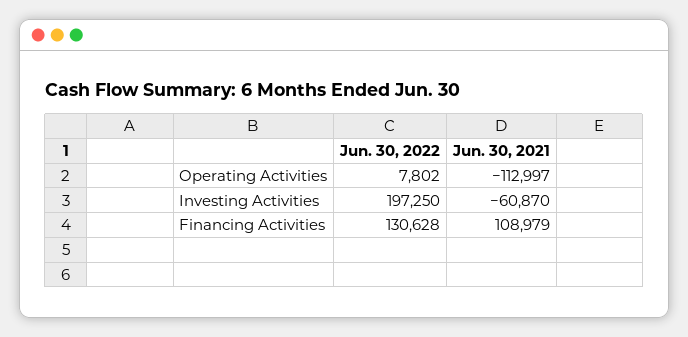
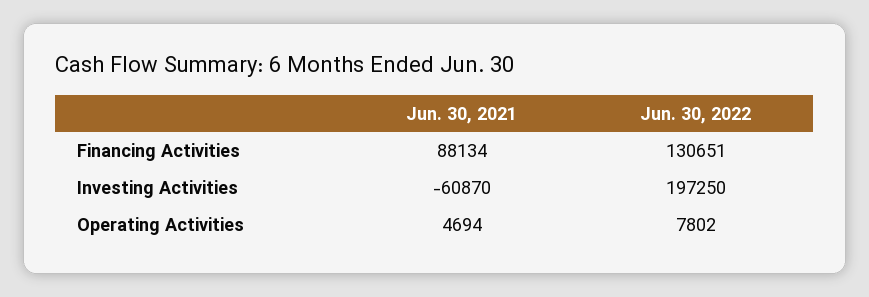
  {
    "Jun. 30, 2022": {
      "Operating Activities": 7802,
      "Investing Activities": 197250,
-     "Financing Activities": 130628
+     "Financing Activities": 130651
    },
    "Jun. 30, 2021": {
-     "Operating Activities": -112997,
+     "Operating Activities": 4694,
      "Investing Activities": -60870,
-     "Financing Activities": 108979
+     "Financing Activities": 88134
    }
  }

